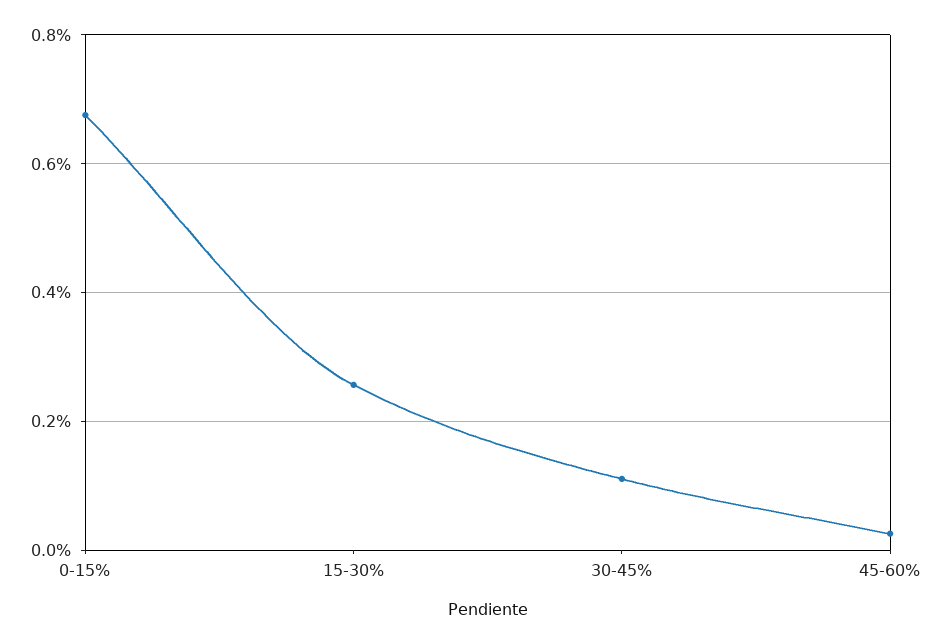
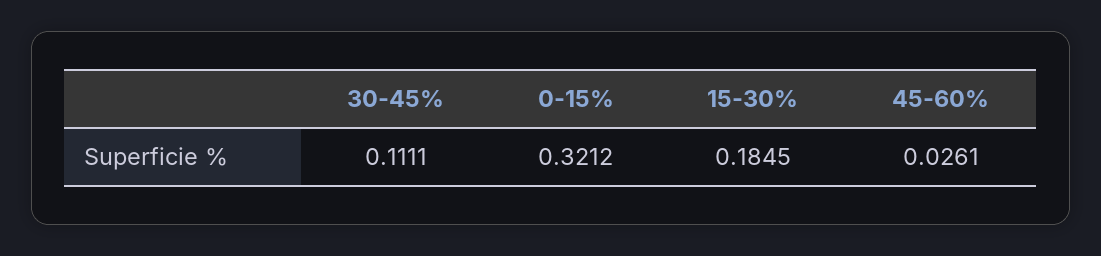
  {
-   "0-15%": 0.68,
+   "0-15%": 0.3212,
-   "15-30%": 0.26,
+   "15-30%": 0.1845,
    "30-45%": 0.1111,
    "45-60%": 0.0261
  }

